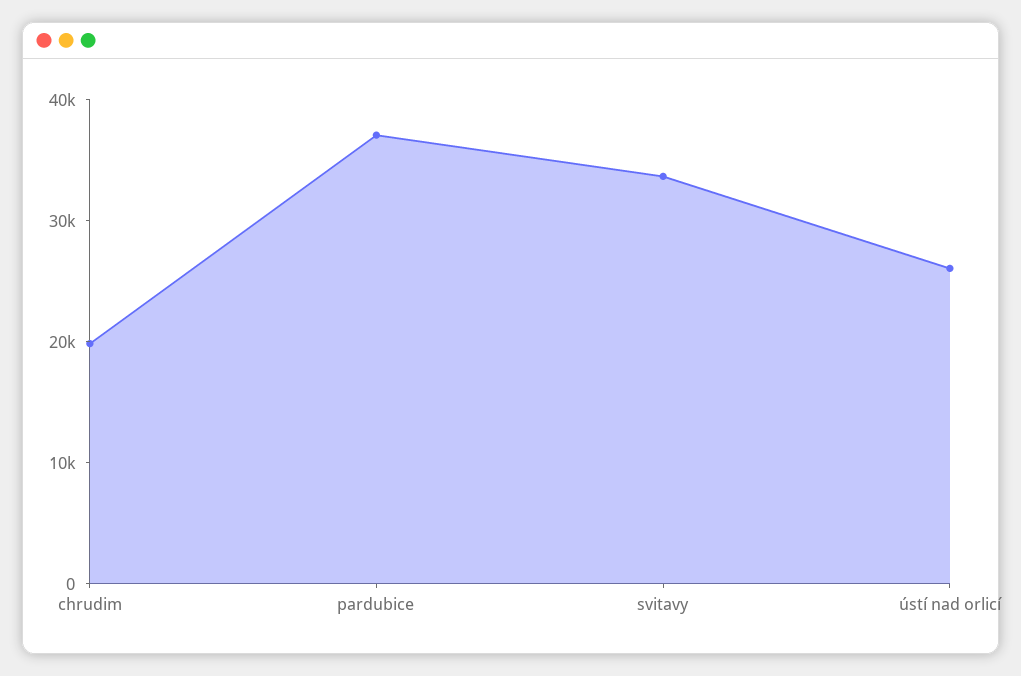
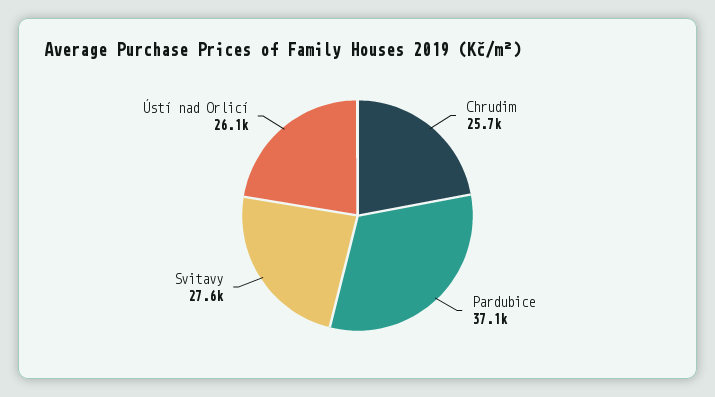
  {
-   "chrudim": 20000,
+   "chrudim": 25700,
    "pardubice": 37100,
-   "svitavy": 34000,
+   "svitavy": 27600,
    "ústí nad orlicí": 26100
  }

